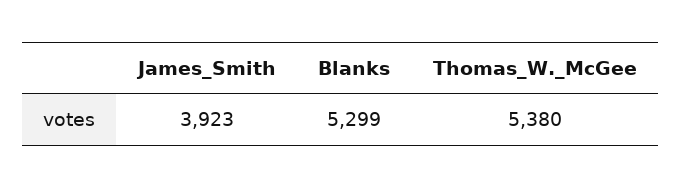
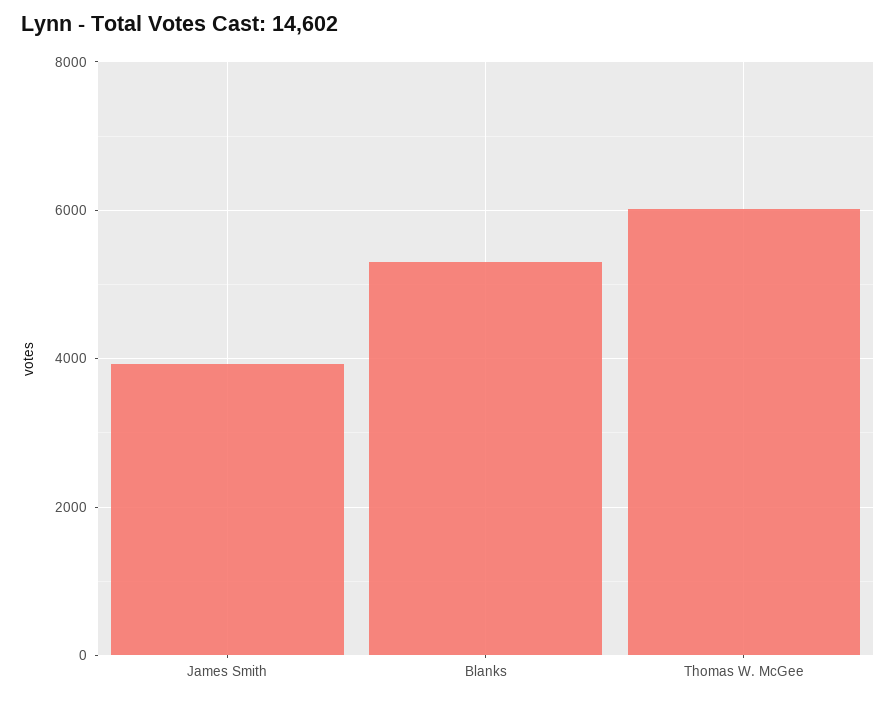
  {
    "James_Smith": 3923,
    "Blanks": 5299,
-   "Thomas_W._McGee": 5380
+   "Thomas_W._McGee": 6000
  }

